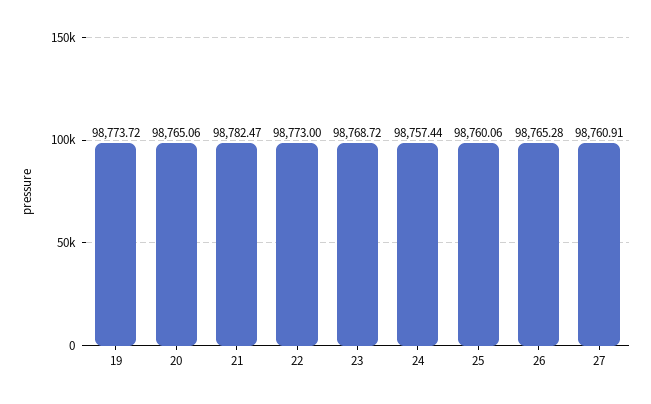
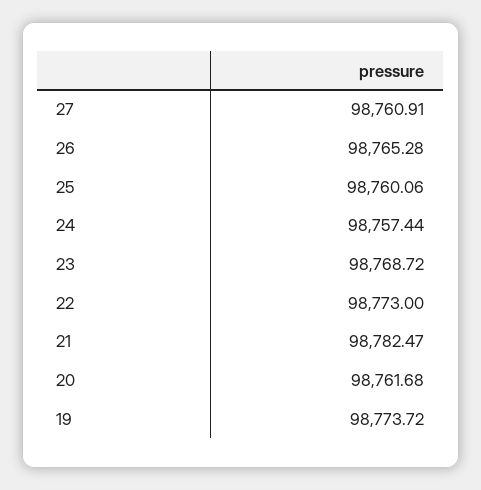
  {
    "19": 98773.72,
-   "20": 98765.06,
+   "20": 98761.68,
    "21": 98782.47,
    "22": 98773,
    "23": 98768.72,
    "24": 98757.44,
    "25": 98760.06,
    "26": 98765.28,
    "27": 98760.91
  }

